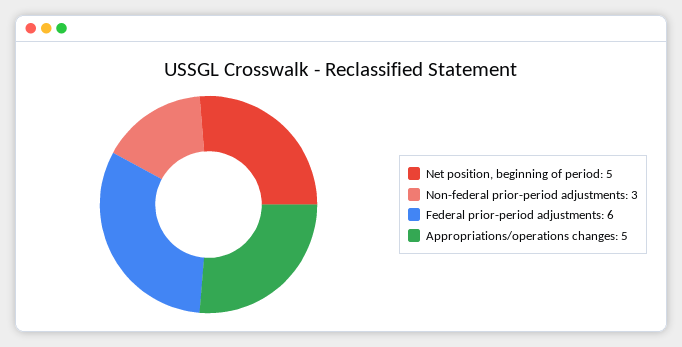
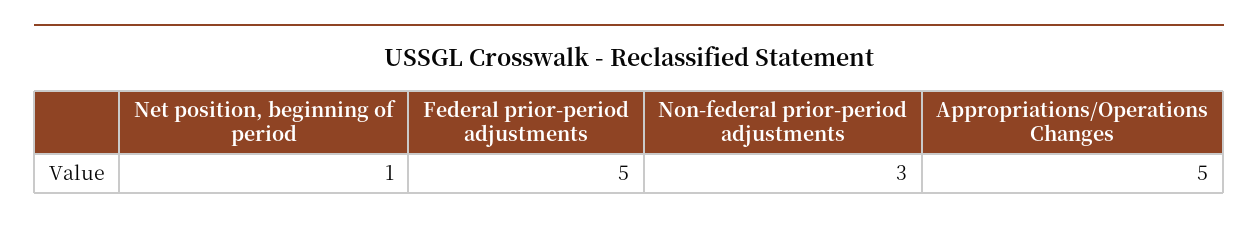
  {
-   "Net position, beginning of period": 5,
+   "Net position, beginning of period": 1,
    "Non-federal prior-period adjustments": 3,
-   "Federal prior-period adjustments": 6,
+   "Federal prior-period adjustments": 5,
    "Appropriations/operations changes": 5
  }

